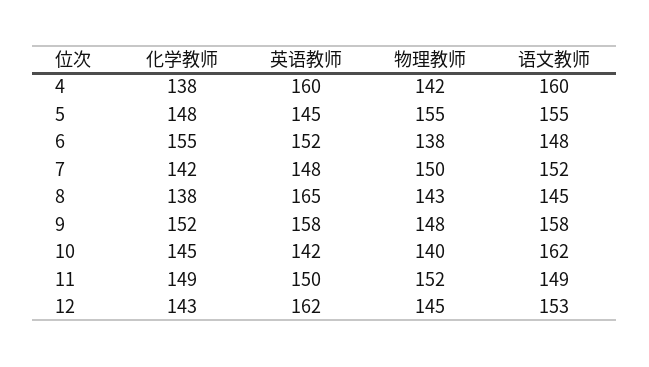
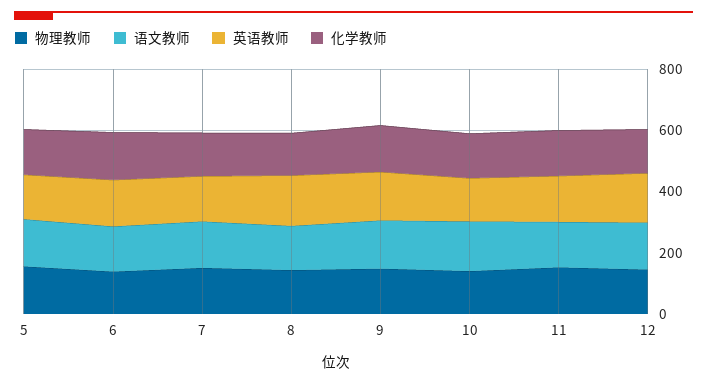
  {
    "化学教师": {
-     "4": 138,
      "5": 148,
      "6": 155,
      "7": 142,
      "8": 138,
      "9": 152,
      "10": 145,
      "11": 149,
      "12": 143
    },
    "英语教师": {
-     "4": 160,
      "5": 145,
      "6": 152,
      "7": 148,
      "8": 165,
      "9": 158,
      "10": 142,
      "11": 150,
      "12": 162
    },
    "物理教师": {
-     "4": 142,
      "5": 155,
      "6": 138,
      "7": 150,
      "8": 143,
      "9": 148,
      "10": 140,
      "11": 152,
      "12": 145
    },
    "语文教师": {
-     "4": 160,
      "5": 155,
      "6": 148,
      "7": 152,
      "8": 145,
      "9": 158,
      "10": 162,
      "11": 149,
      "12": 153
    }
  }

